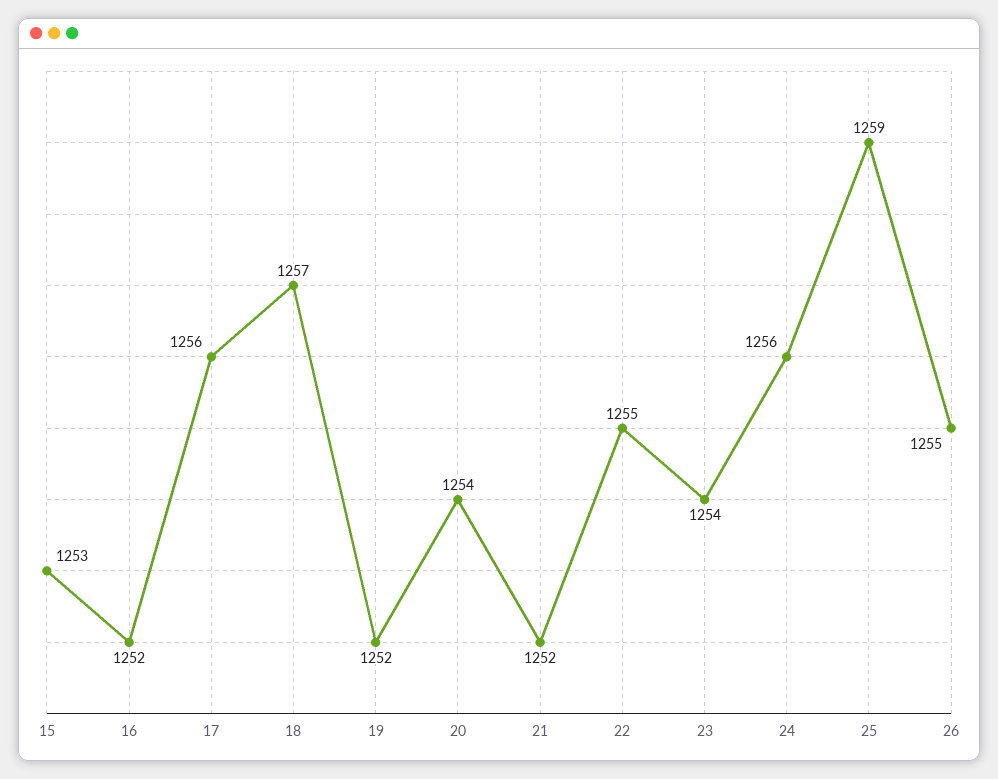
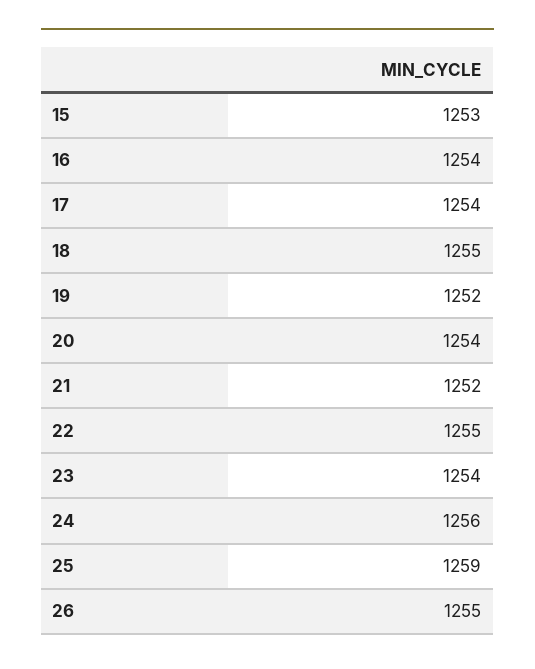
  {
    "15": 1253,
-   "16": 1252,
+   "16": 1254,
-   "17": 1256,
+   "17": 1254,
-   "18": 1257,
+   "18": 1255,
    "19": 1252,
    "20": 1254,
    "21": 1252,
    "22": 1255,
    "23": 1254,
    "24": 1256,
    "25": 1259,
    "26": 1255
  }

